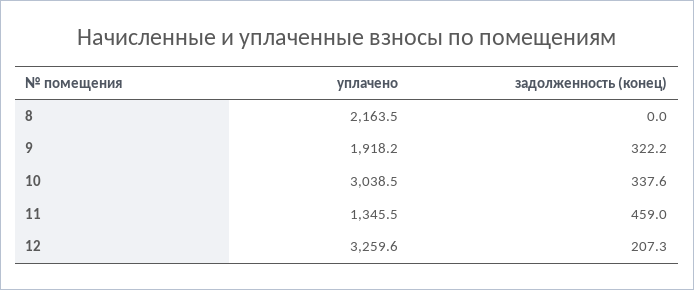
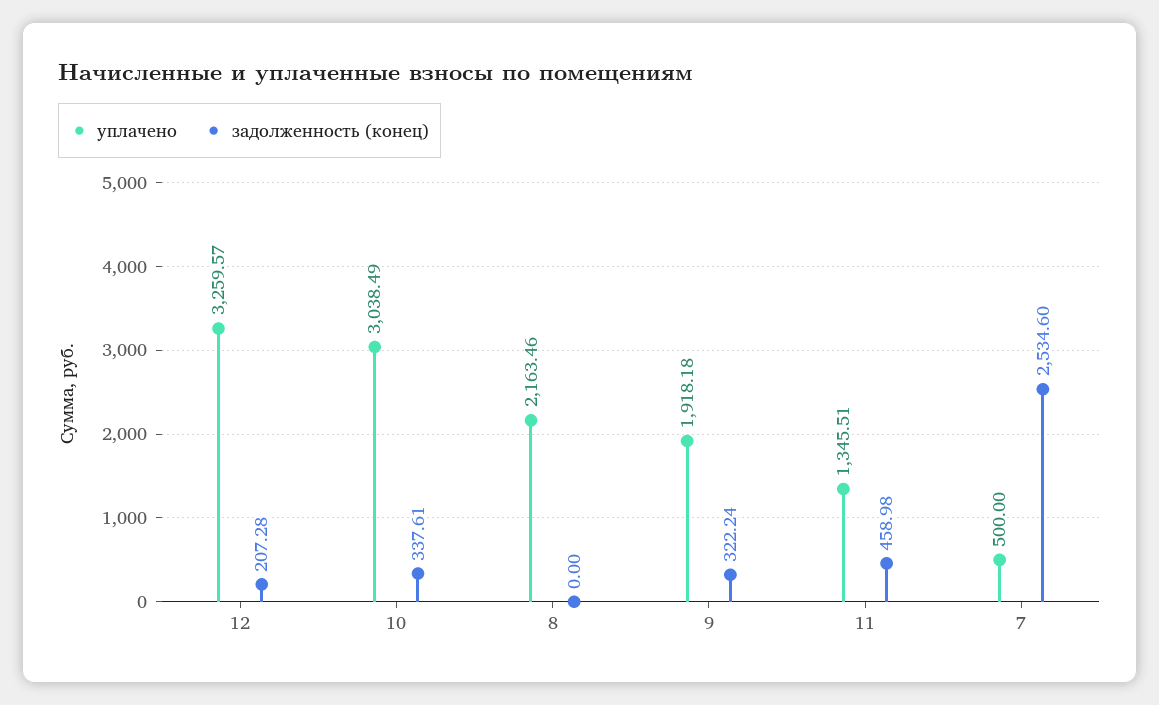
  {
    "уплачено": {
      "8": 2163.46,
      "9": 1918.18,
      "10": 3038.49,
      "11": 1345.51,
-     "12": 3259.57
+     "12": 3259.57,
+     "7": 500
    },
    "задолженность (конец)": {
      "8": 0,
      "9": 322.24,
      "10": 337.61,
      "11": 458.98,
-     "12": 207.28
+     "12": 207.28,
+     "7": 2534.6
    }
  }

